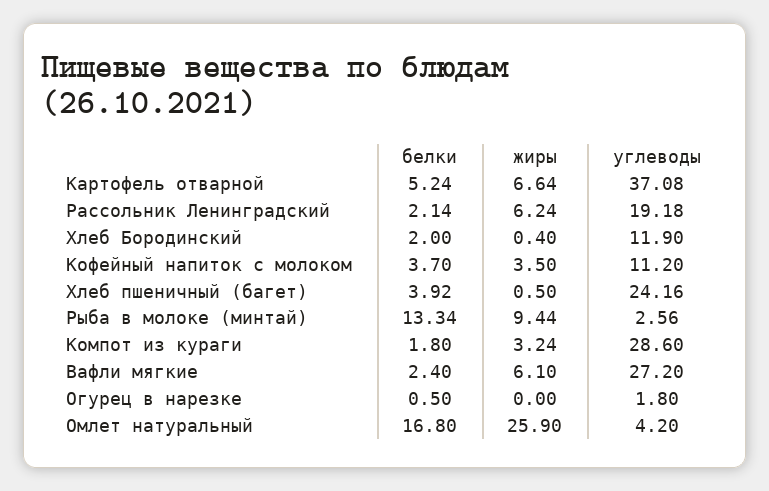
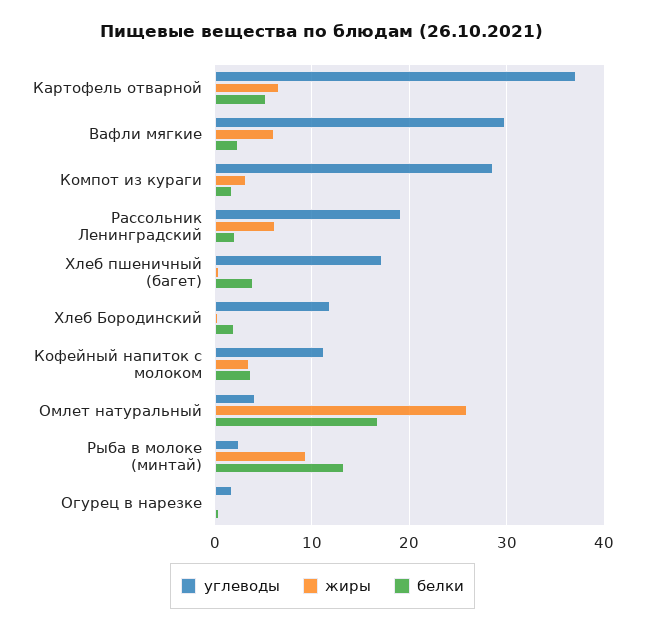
  {
    "белки": {
      "Картофель отварной": 5.24,
      "Рассольник Ленинградский": 2.14,
      "Хлеб Бородинский": 2,
      "Кофейный напиток с молоком": 3.7,
      "Хлеб пшеничный (багет)": 3.92,
      "Рыба в молоке (минтай)": 13.34,
      "Компот из кураги": 1.8,
      "Вафли мягкие": 2.4,
      "Огурец в нарезке": 0.5,
      "Омлет натуральный": 16.8
    },
    "жиры": {
      "Картофель отварной": 6.64,
      "Рассольник Ленинградский": 6.24,
      "Хлеб Бородинский": 0.4,
      "Кофейный напиток с молоком": 3.5,
      "Хлеб пшеничный (багет)": 0.5,
      "Рыба в молоке (минтай)": 9.44,
      "Компот из кураги": 3.24,
      "Вафли мягкие": 6.1,
      "Огурец в нарезке": 0,
      "Омлет натуральный": 25.9
    },
    "углеводы": {
      "Картофель отварной": 37.08,
      "Рассольник Ленинградский": 19.18,
      "Хлеб Бородинский": 11.9,
      "Кофейный напиток с молоком": 11.2,
-     "Хлеб пшеничный (багет)": 24.16,
+     "Хлеб пшеничный (багет)": 17,
      "Рыба в молоке (минтай)": 2.56,
      "Компот из кураги": 28.6,
-     "Вафли мягкие": 27.2,
+     "Вафли мягкие": 30,
      "Огурец в нарезке": 1.8,
      "Омлет натуральный": 4.2
    }
  }

